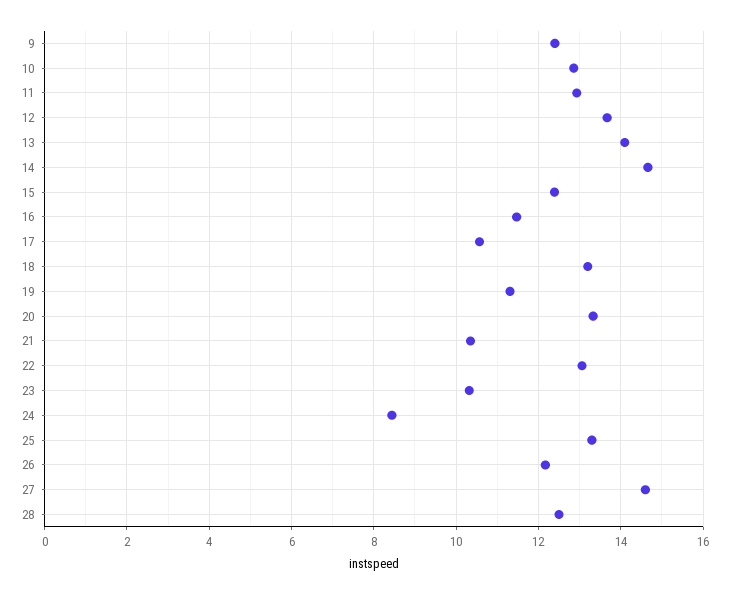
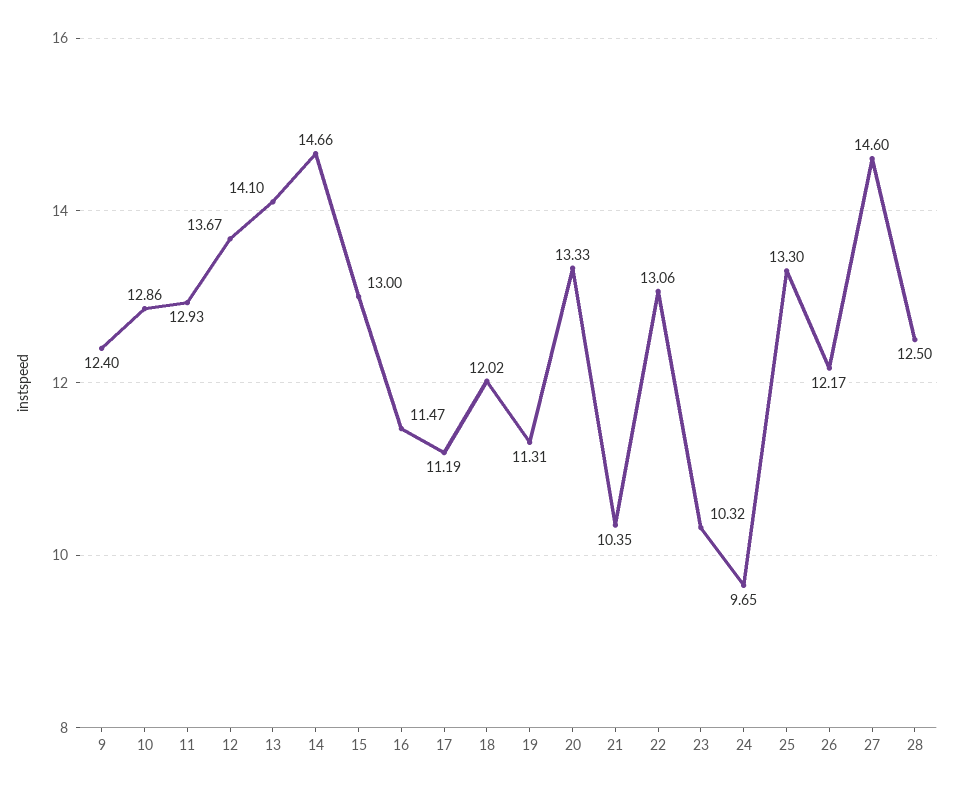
  {
    "9": 12.4,
    "10": 12.86,
    "11": 12.93,
    "12": 13.67,
    "13": 14.1,
    "14": 14.66,
-   "15": 12.4,
+   "15": 13,
    "16": 11.47,
-   "17": 10.6,
+   "17": 11.19,
-   "18": 13.2,
+   "18": 12.02,
    "19": 11.31,
    "20": 13.33,
    "21": 10.35,
    "22": 13.06,
    "23": 10.32,
-   "24": 8.4,
+   "24": 9.65,
    "25": 13.3,
    "26": 12.17,
    "27": 14.6,
    "28": 12.5
  }

